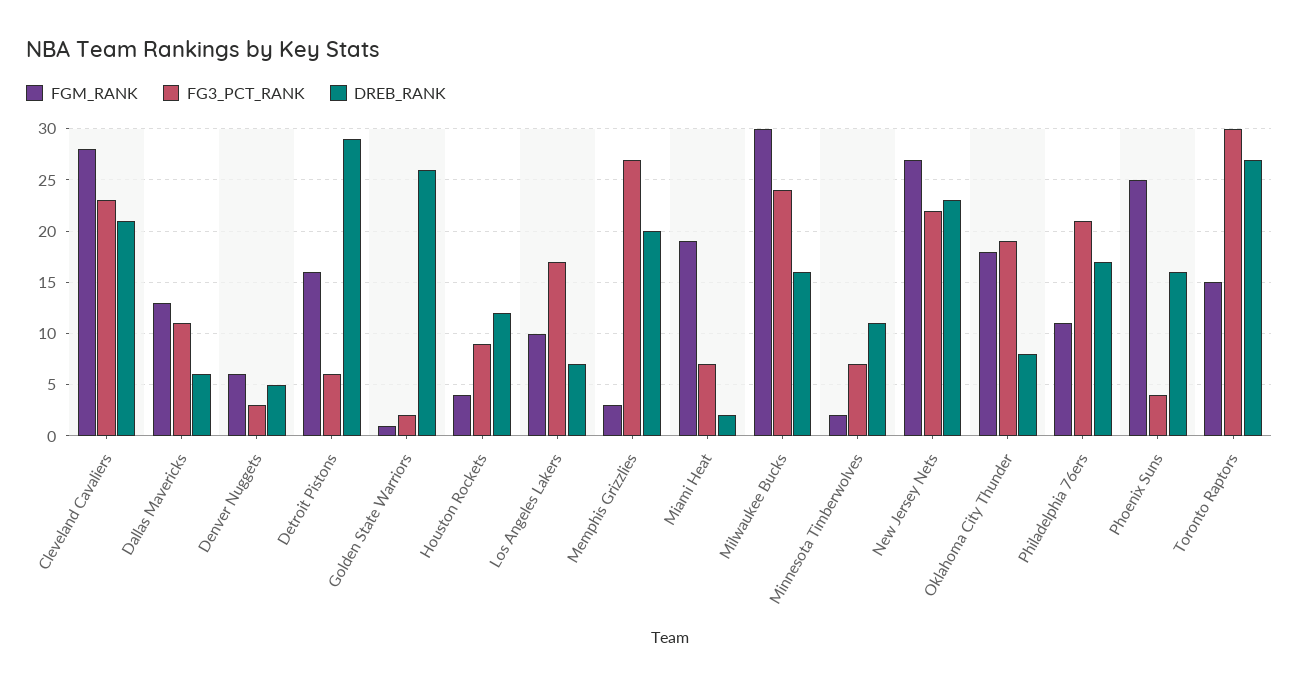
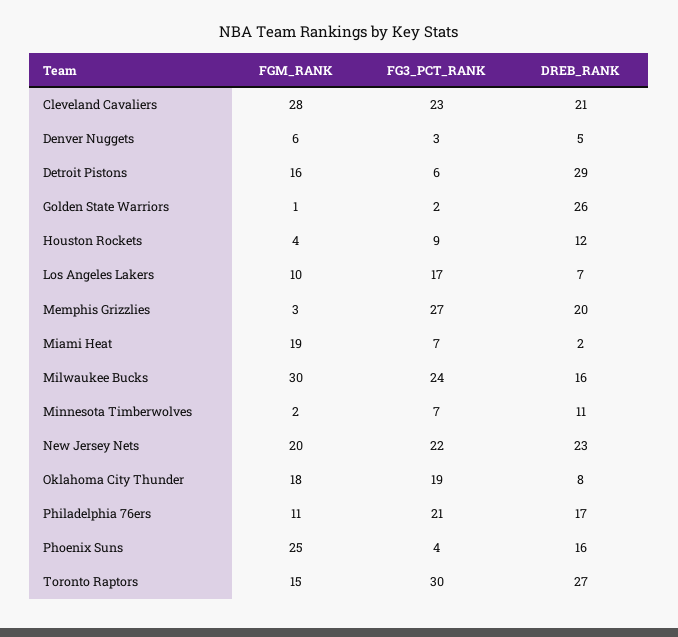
  {
    "FGM_RANK": {
      "Cleveland Cavaliers": 28,
-     "Dallas Mavericks": 13,
      "Denver Nuggets": 6,
      "Detroit Pistons": 16,
      "Golden State Warriors": 1,
      "Houston Rockets": 4,
      "Los Angeles Lakers": 10,
      "Memphis Grizzlies": 3,
      "Miami Heat": 19,
      "Milwaukee Bucks": 30,
      "Minnesota Timberwolves": 2,
-     "New Jersey Nets": 27,
+     "New Jersey Nets": 20,
      "Oklahoma City Thunder": 18,
      "Philadelphia 76ers": 11,
      "Phoenix Suns": 25,
      "Toronto Raptors": 15
    },
    "FG3_PCT_RANK": {
      "Cleveland Cavaliers": 23,
-     "Dallas Mavericks": 11,
      "Denver Nuggets": 3,
      "Detroit Pistons": 6,
      "Golden State Warriors": 2,
      "Houston Rockets": 9,
      "Los Angeles Lakers": 17,
      "Memphis Grizzlies": 27,
      "Miami Heat": 7,
      "Milwaukee Bucks": 24,
      "Minnesota Timberwolves": 7,
      "New Jersey Nets": 22,
      "Oklahoma City Thunder": 19,
      "Philadelphia 76ers": 21,
      "Phoenix Suns": 4,
      "Toronto Raptors": 30
    },
    "DREB_RANK": {
      "Cleveland Cavaliers": 21,
-     "Dallas Mavericks": 6,
      "Denver Nuggets": 5,
      "Detroit Pistons": 29,
      "Golden State Warriors": 26,
      "Houston Rockets": 12,
      "Los Angeles Lakers": 7,
      "Memphis Grizzlies": 20,
      "Miami Heat": 2,
      "Milwaukee Bucks": 16,
      "Minnesota Timberwolves": 11,
      "New Jersey Nets": 23,
      "Oklahoma City Thunder": 8,
      "Philadelphia 76ers": 17,
      "Phoenix Suns": 16,
      "Toronto Raptors": 27
    }
  }

